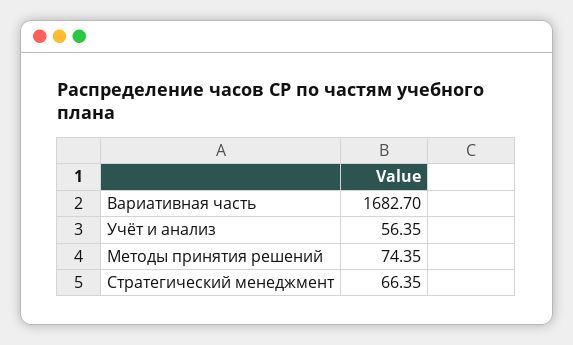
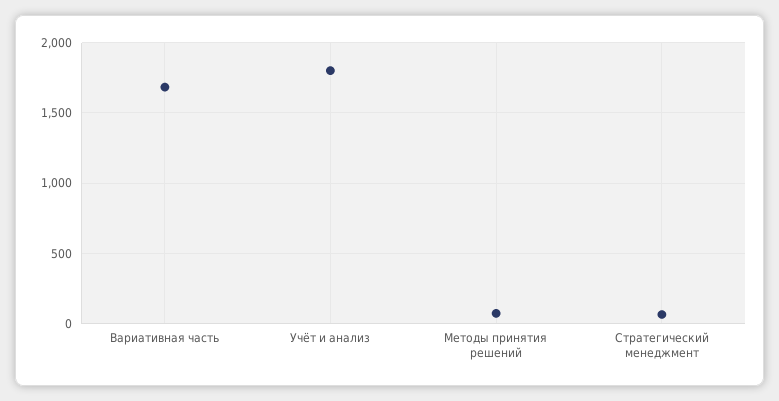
  {
    "Вариативная часть": 1682.7,
-   "Учёт и анализ": 56.35,
+   "Учёт и анализ": 1800,
    "Методы принятия решений": 74.35,
    "Стратегический менеджмент": 66.35
  }

